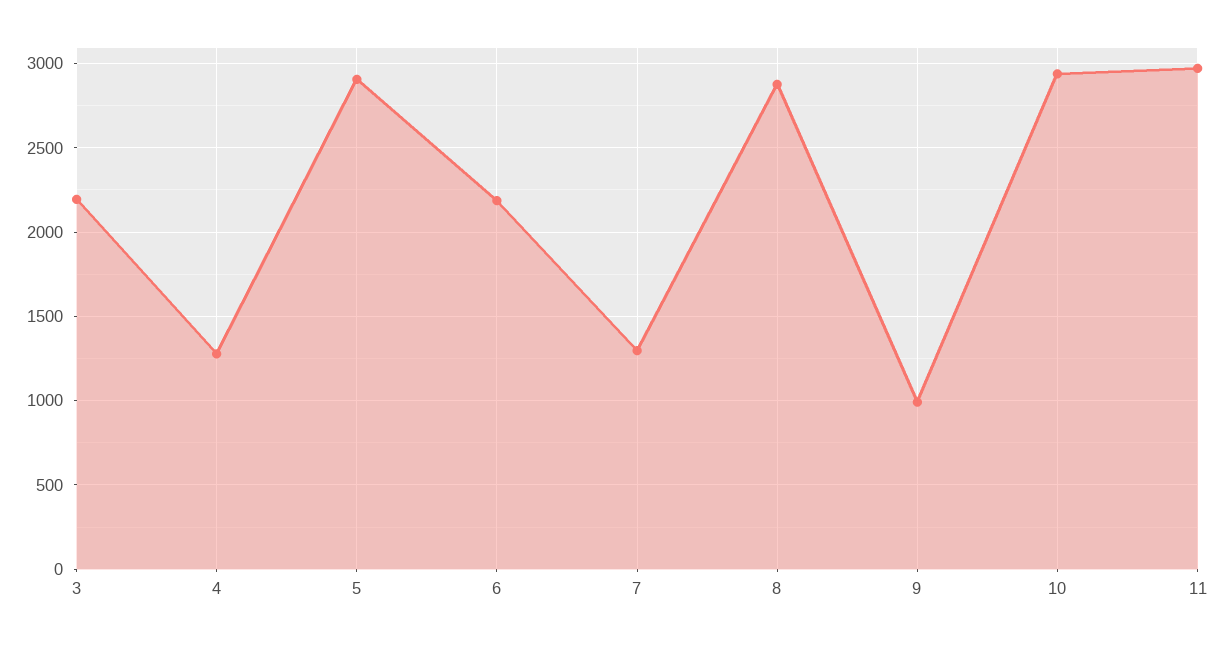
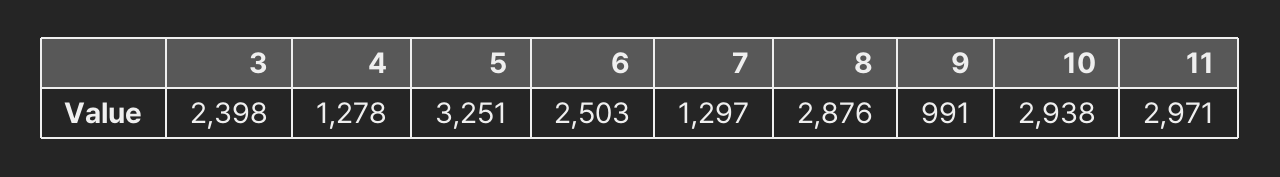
  {
-   "3": 2200,
+   "3": 2398,
    "4": 1278,
-   "5": 2900,
+   "5": 3251,
-   "6": 2200,
+   "6": 2503,
    "7": 1297,
    "8": 2876,
    "9": 991,
    "10": 2938,
    "11": 2971
  }

